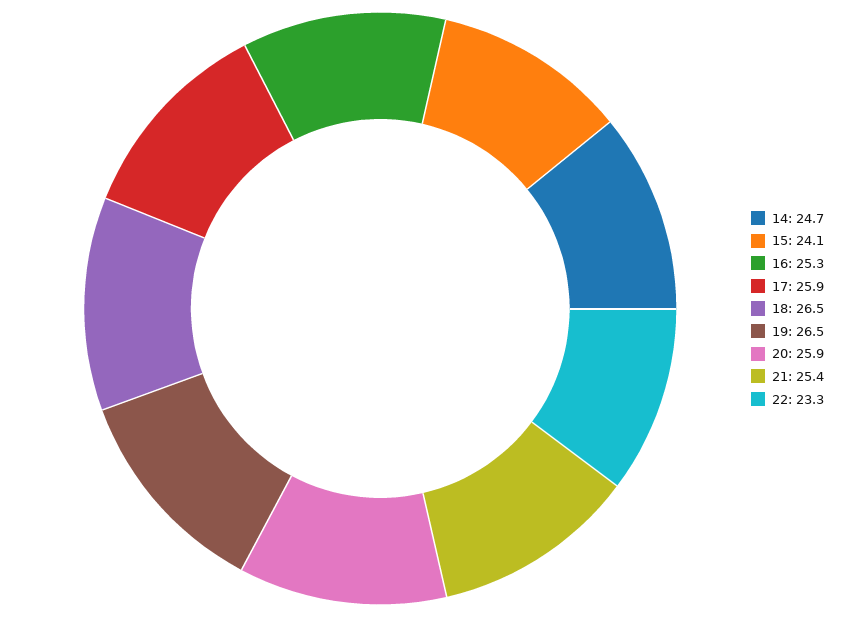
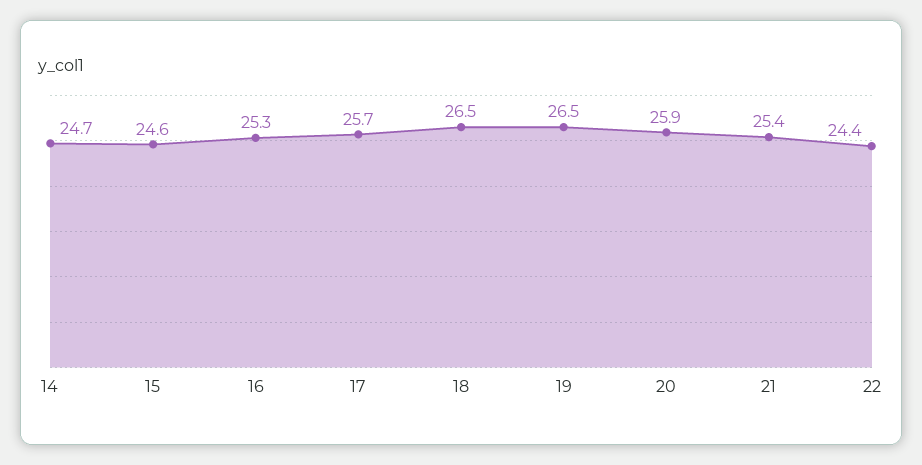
  {
    "14": 24.7,
-   "15": 24.1,
+   "15": 24.6,
    "16": 25.3,
-   "17": 25.9,
+   "17": 25.7,
    "18": 26.5,
    "19": 26.5,
    "20": 25.9,
    "21": 25.4,
-   "22": 23.3
+   "22": 24.4
  }

